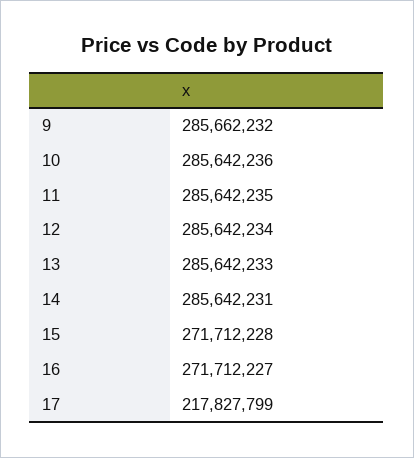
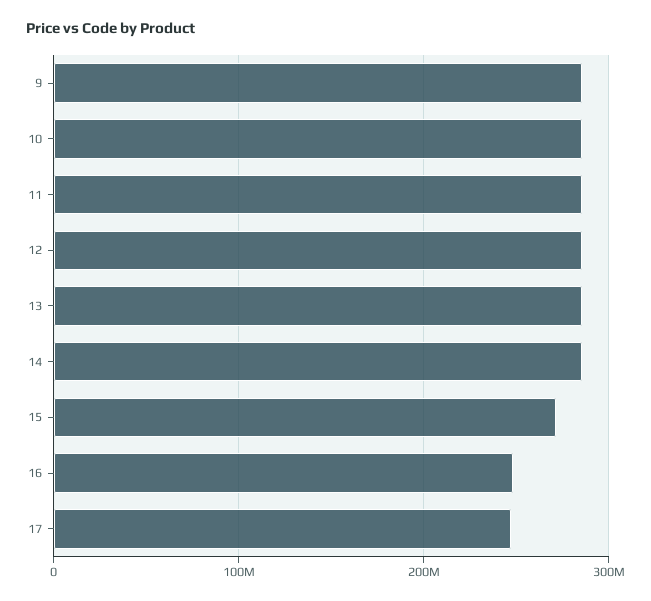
  {
    "9": 285662232,
    "10": 285642236,
    "11": 285642235,
    "12": 285642234,
    "13": 285642233,
    "14": 285642231,
    "15": 271712228,
-   "16": 271712227,
+   "16": 250000000,
-   "17": 217827799
+   "17": 250000000
  }

